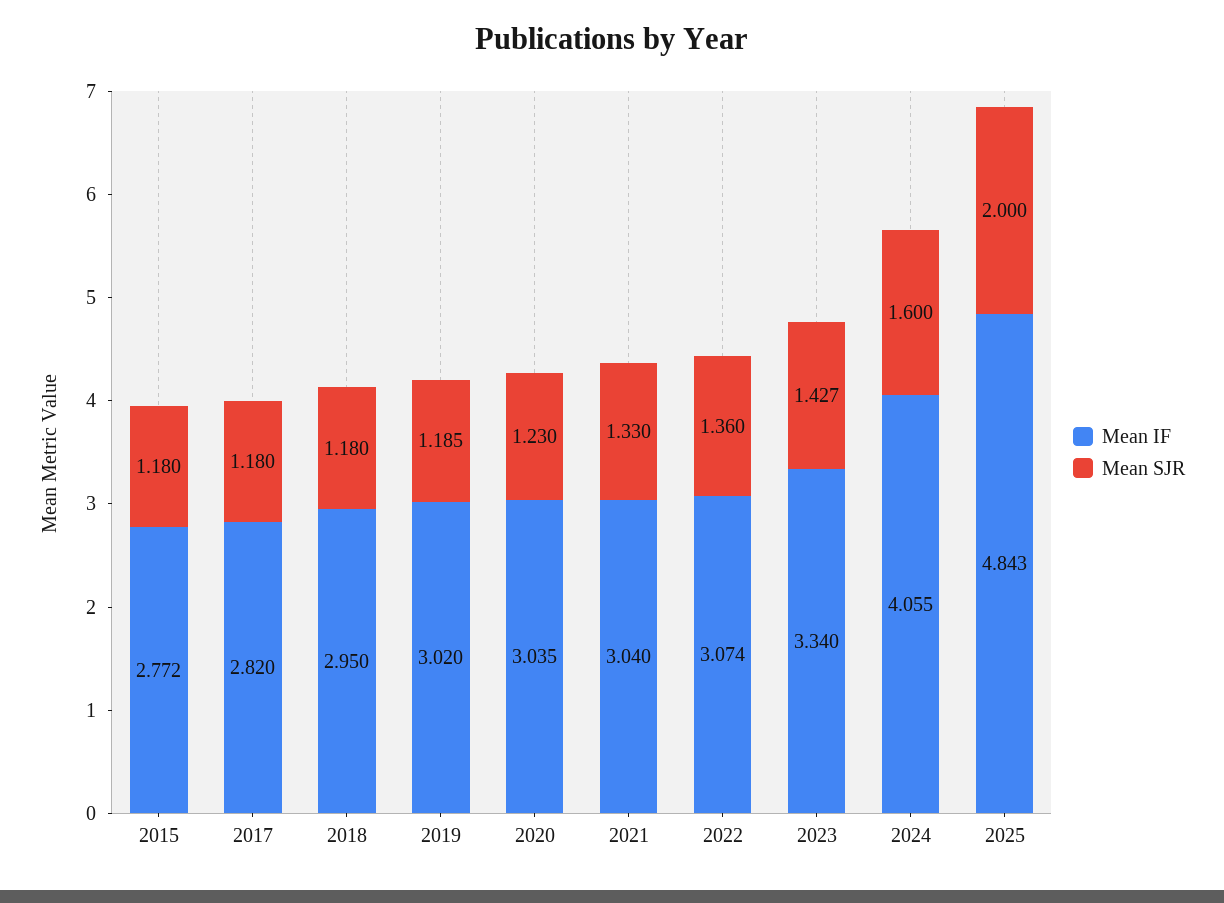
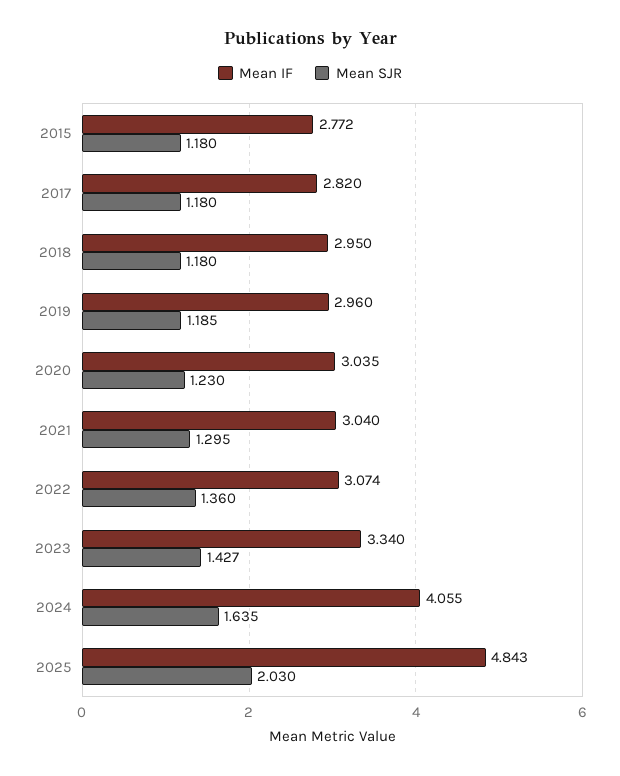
  {
    "Mean IF": {
      "2015": 2.772,
      "2017": 2.82,
      "2018": 2.95,
-     "2019": 3.02,
+     "2019": 2.96,
      "2020": 3.035,
      "2021": 3.04,
      "2022": 3.074,
      "2023": 3.34,
      "2024": 4.055,
      "2025": 4.843
    },
    "Mean SJR": {
      "2015": 1.18,
      "2017": 1.18,
      "2018": 1.18,
      "2019": 1.185,
      "2020": 1.23,
-     "2021": 1.33,
+     "2021": 1.295,
      "2022": 1.36,
      "2023": 1.427,
-     "2024": 1.6,
+     "2024": 1.635,
-     "2025": 2
+     "2025": 2.03
    }
  }

